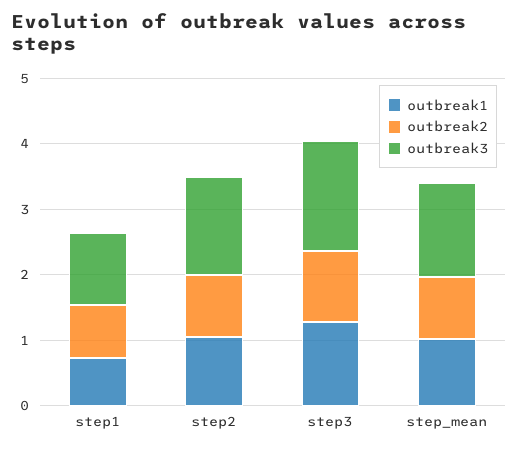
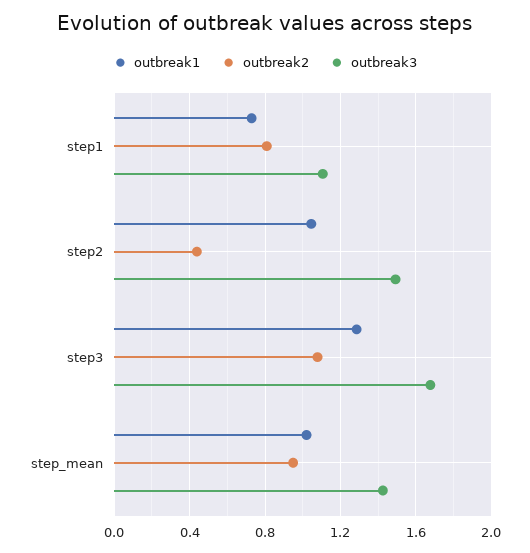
  {
    "outbreak1": {
      "step1": 0.75,
      "step2": 1.05,
      "step3": 1.3,
      "step_mean": 1
    },
    "outbreak2": {
      "step1": 0.8,
-     "step2": 1,
+     "step2": 0.45,
      "step3": 1.1,
      "step_mean": 0.95
    },
    "outbreak3": {
      "step1": 1.1,
      "step2": 1.5,
      "step3": 1.7,
      "step_mean": 1.45
    }
  }

